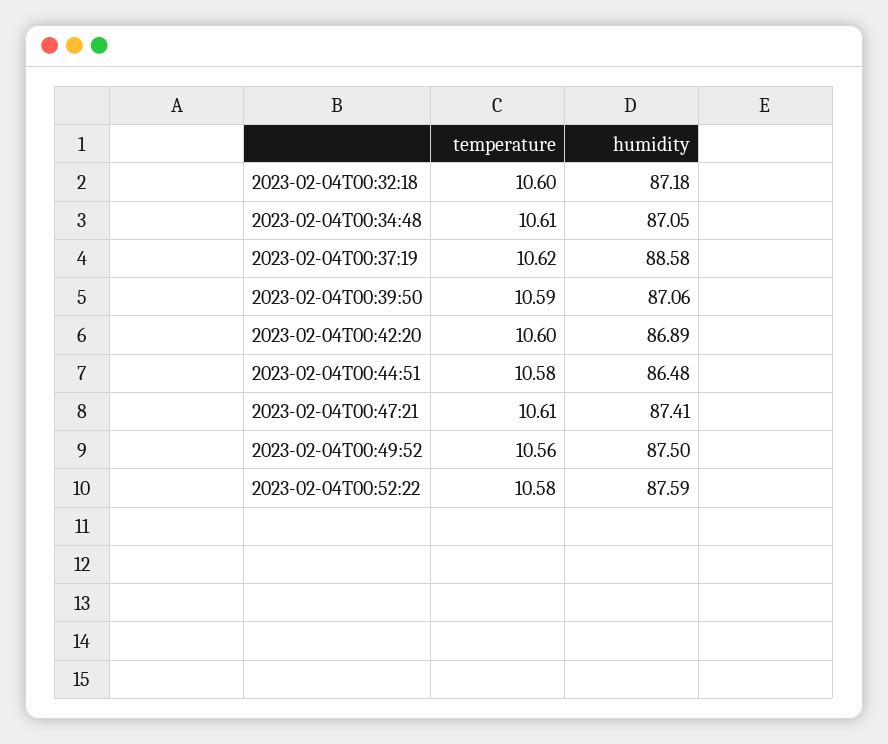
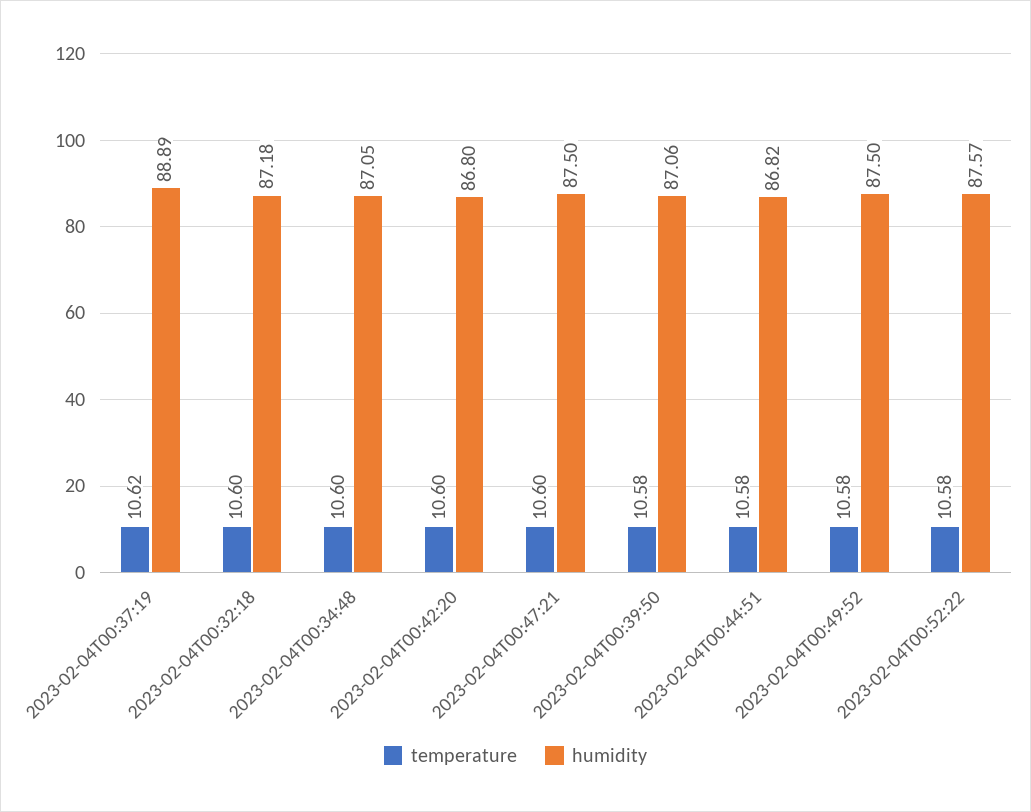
  {
    "temperature": {
      "2023-02-04T00:32:18": 10.6,
-     "2023-02-04T00:34:48": 10.61,
+     "2023-02-04T00:34:48": 10.6,
      "2023-02-04T00:37:19": 10.62,
-     "2023-02-04T00:39:50": 10.59,
+     "2023-02-04T00:39:50": 10.58,
      "2023-02-04T00:42:20": 10.6,
      "2023-02-04T00:44:51": 10.58,
-     "2023-02-04T00:47:21": 10.61,
+     "2023-02-04T00:47:21": 10.6,
-     "2023-02-04T00:49:52": 10.56,
+     "2023-02-04T00:49:52": 10.58,
      "2023-02-04T00:52:22": 10.58
    },
    "humidity": {
      "2023-02-04T00:32:18": 87.18,
      "2023-02-04T00:34:48": 87.05,
-     "2023-02-04T00:37:19": 88.58,
+     "2023-02-04T00:37:19": 88.89,
      "2023-02-04T00:39:50": 87.06,
-     "2023-02-04T00:42:20": 86.89,
+     "2023-02-04T00:42:20": 86.8,
-     "2023-02-04T00:44:51": 86.48,
+     "2023-02-04T00:44:51": 86.82,
-     "2023-02-04T00:47:21": 87.41,
+     "2023-02-04T00:47:21": 87.5,
      "2023-02-04T00:49:52": 87.5,
-     "2023-02-04T00:52:22": 87.59
+     "2023-02-04T00:52:22": 87.57
    }
  }

